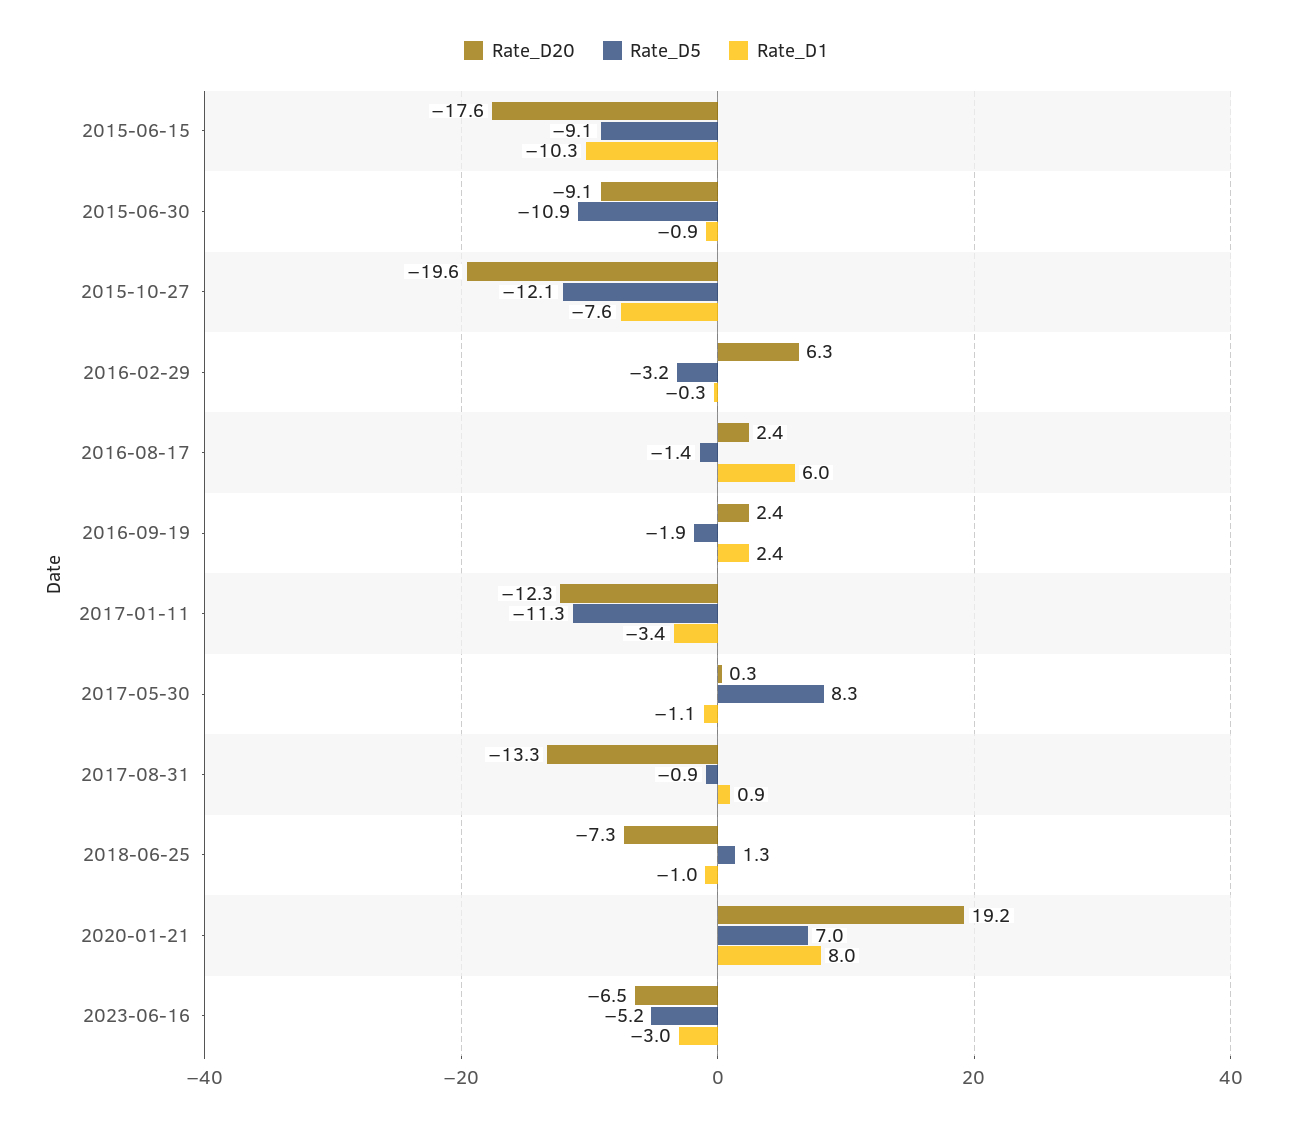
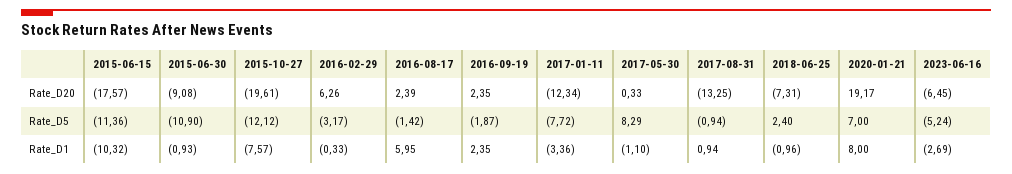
  {
    "Rate_D20": {
      "2015-06-15": -17.57,
      "2015-06-30": -9.08,
      "2015-10-27": -19.61,
      "2016-02-29": 6.26,
      "2016-08-17": 2.39,
      "2016-09-19": 2.35,
      "2017-01-11": -12.34,
      "2017-05-30": 0.33,
      "2017-08-31": -13.25,
      "2018-06-25": -7.31,
      "2020-01-21": 19.17,
      "2023-06-16": -6.45
    },
    "Rate_D5": {
-     "2015-06-15": -9.1,
+     "2015-06-15": -11.36,
      "2015-06-30": -10.9,
      "2015-10-27": -12.12,
      "2016-02-29": -3.17,
      "2016-08-17": -1.42,
      "2016-09-19": -1.87,
-     "2017-01-11": -11.3,
+     "2017-01-11": -7.72,
      "2017-05-30": 8.29,
      "2017-08-31": -0.94,
-     "2018-06-25": 1.3,
+     "2018-06-25": 2.4,
      "2020-01-21": 7,
      "2023-06-16": -5.24
    },
    "Rate_D1": {
      "2015-06-15": -10.32,
      "2015-06-30": -0.93,
      "2015-10-27": -7.57,
      "2016-02-29": -0.33,
      "2016-08-17": 5.95,
      "2016-09-19": 2.35,
      "2017-01-11": -3.36,
      "2017-05-30": -1.1,
      "2017-08-31": 0.94,
      "2018-06-25": -0.96,
      "2020-01-21": 8,
-     "2023-06-16": -3
+     "2023-06-16": -2.69
    }
  }

